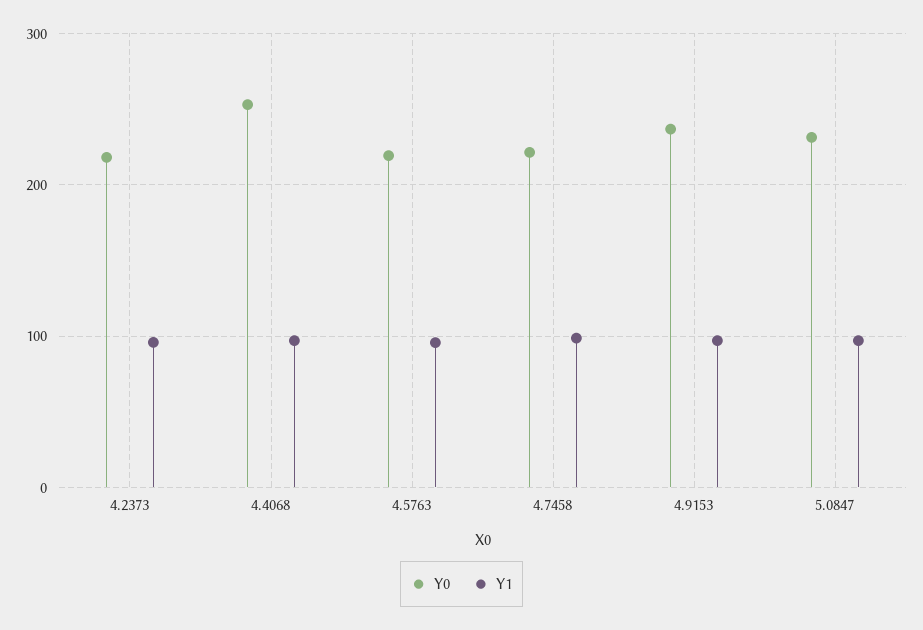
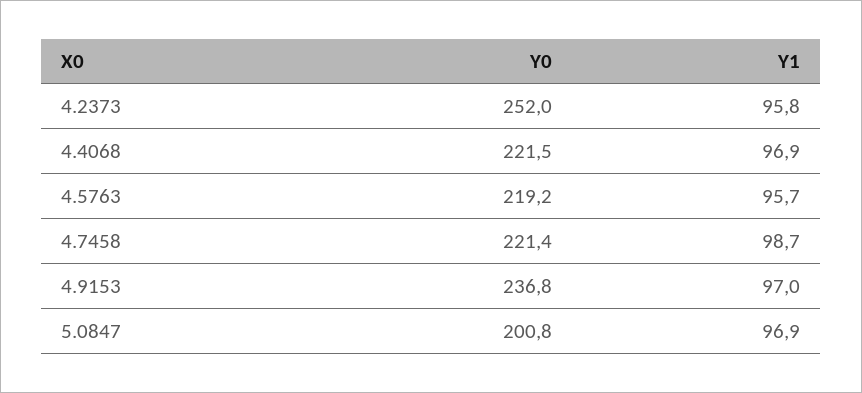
  {
    "Y0": {
-     "4.2373": 220,
+     "4.2373": 252,
-     "4.4068": 250,
+     "4.4068": 221.5,
      "4.5763": 219.2,
      "4.7458": 221.4,
      "4.9153": 236.8,
-     "5.0847": 230
+     "5.0847": 200.8
    },
    "Y1": {
      "4.2373": 95.8,
      "4.4068": 96.9,
      "4.5763": 95.7,
      "4.7458": 98.7,
      "4.9153": 97,
      "5.0847": 96.9
    }
  }

